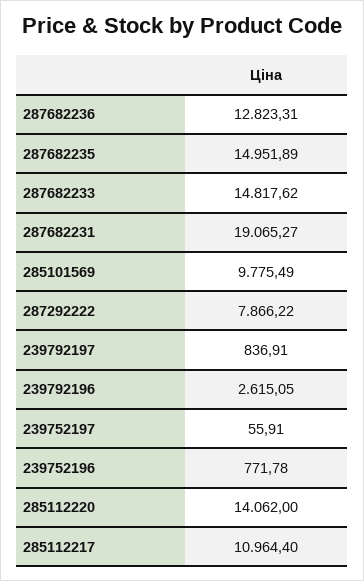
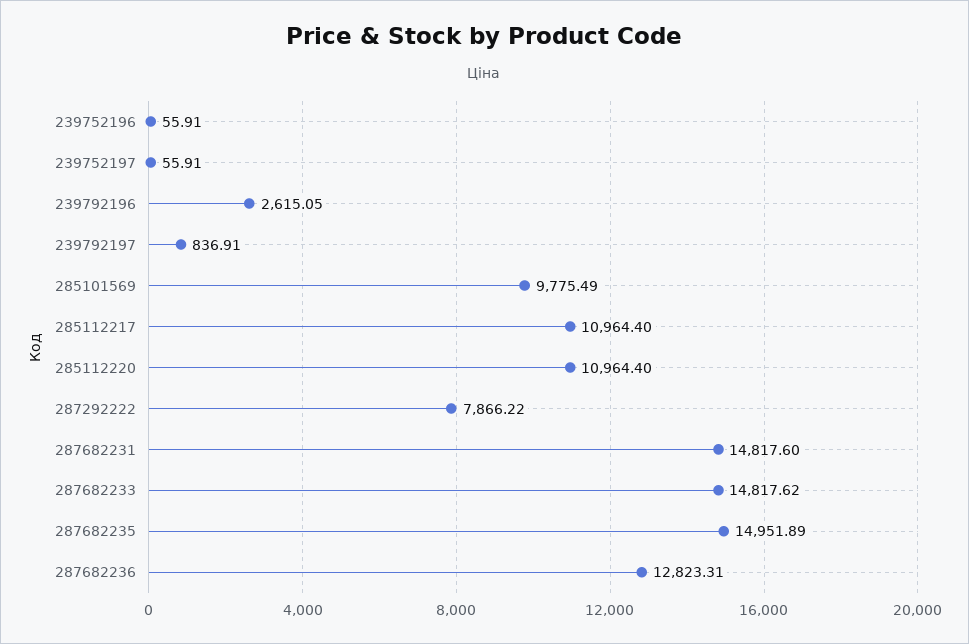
  {
    "287682236": 12823.31,
    "287682235": 14951.89,
    "287682233": 14817.62,
-   "287682231": 19065.27,
+   "287682231": 14817.6,
    "285101569": 9775.49,
    "287292222": 7866.22,
    "239792197": 836.91,
    "239792196": 2615.05,
    "239752197": 55.91,
-   "239752196": 771.78,
+   "239752196": 55.91,
-   "285112220": 14062,
+   "285112220": 10964.4,
    "285112217": 10964.4
  }

